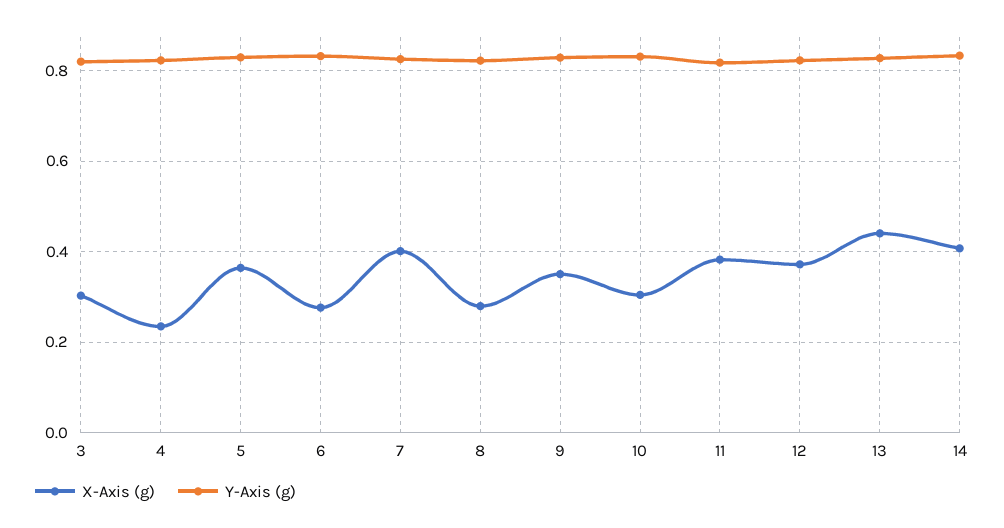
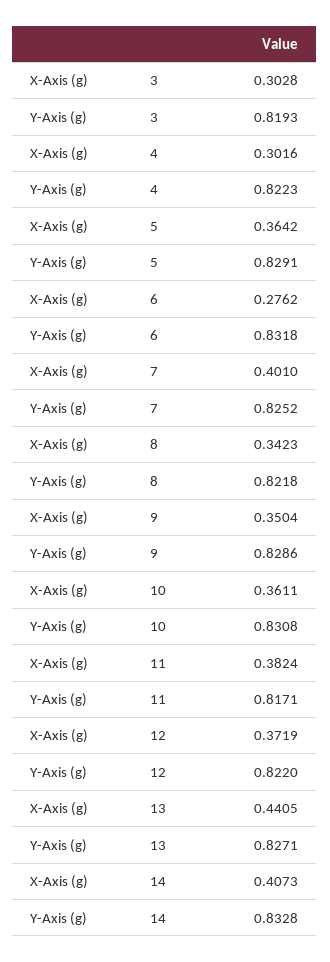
  {
    "X-Axis (g)": {
      "3": 0.3028,
-     "4": 0.24,
+     "4": 0.3016,
      "5": 0.3642,
      "6": 0.2762,
      "7": 0.401,
-     "8": 0.28,
+     "8": 0.3423,
      "9": 0.3504,
-     "10": 0.3,
+     "10": 0.3611,
      "11": 0.3824,
      "12": 0.3719,
      "13": 0.4405,
      "14": 0.4073
    },
    "Y-Axis (g)": {
      "3": 0.8193,
      "4": 0.8223,
      "5": 0.8291,
      "6": 0.8318,
      "7": 0.8252,
      "8": 0.8218,
      "9": 0.8286,
      "10": 0.8308,
      "11": 0.8171,
      "12": 0.822,
      "13": 0.8271,
      "14": 0.8328
    }
  }

